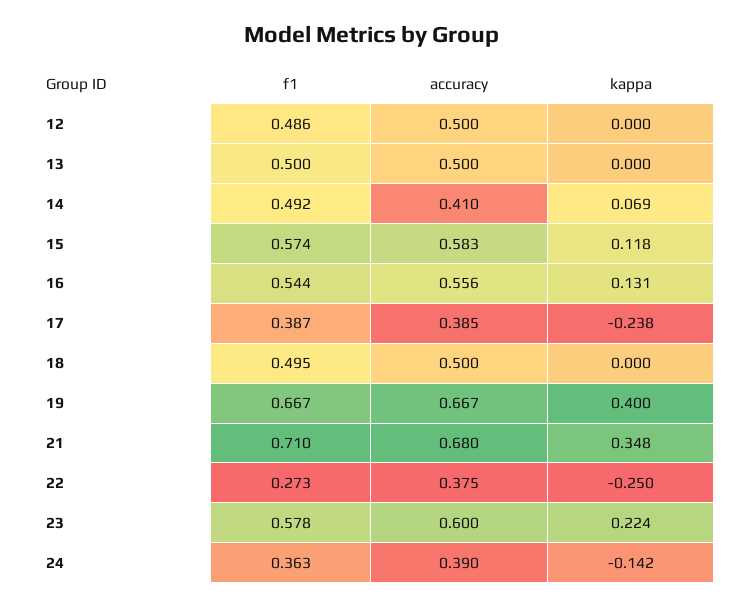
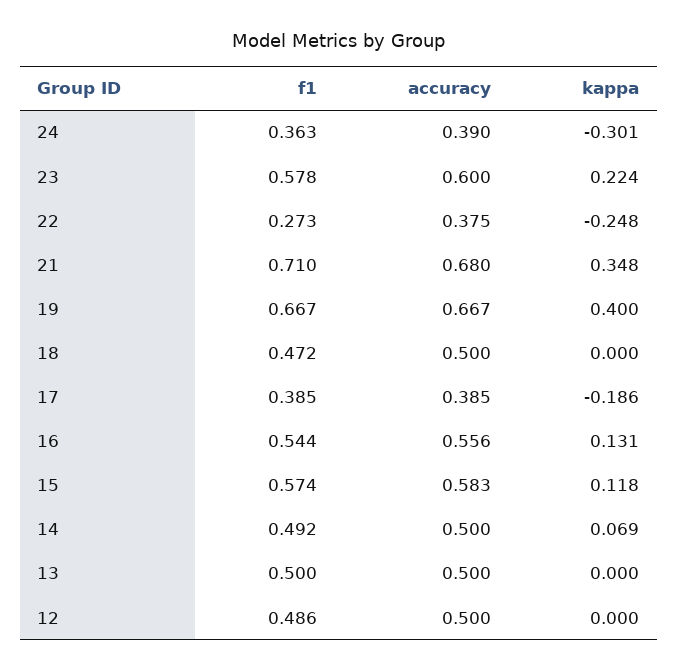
  {
    "f1": {
      "12": 0.486,
      "13": 0.5,
      "14": 0.492,
      "15": 0.574,
      "16": 0.544,
-     "17": 0.387,
+     "17": 0.385,
-     "18": 0.495,
+     "18": 0.472,
      "19": 0.667,
      "21": 0.71,
      "22": 0.273,
      "23": 0.578,
      "24": 0.363
    },
    "accuracy": {
      "12": 0.5,
      "13": 0.5,
-     "14": 0.41,
+     "14": 0.5,
      "15": 0.583,
      "16": 0.556,
      "17": 0.385,
      "18": 0.5,
      "19": 0.667,
      "21": 0.68,
      "22": 0.375,
      "23": 0.6,
      "24": 0.39
    },
    "kappa": {
      "12": 0,
      "13": 0,
      "14": 0.069,
      "15": 0.118,
      "16": 0.131,
-     "17": -0.238,
+     "17": -0.186,
      "18": 0,
      "19": 0.4,
      "21": 0.348,
-     "22": -0.25,
+     "22": -0.248,
      "23": 0.224,
-     "24": -0.142
+     "24": -0.301
    }
  }

